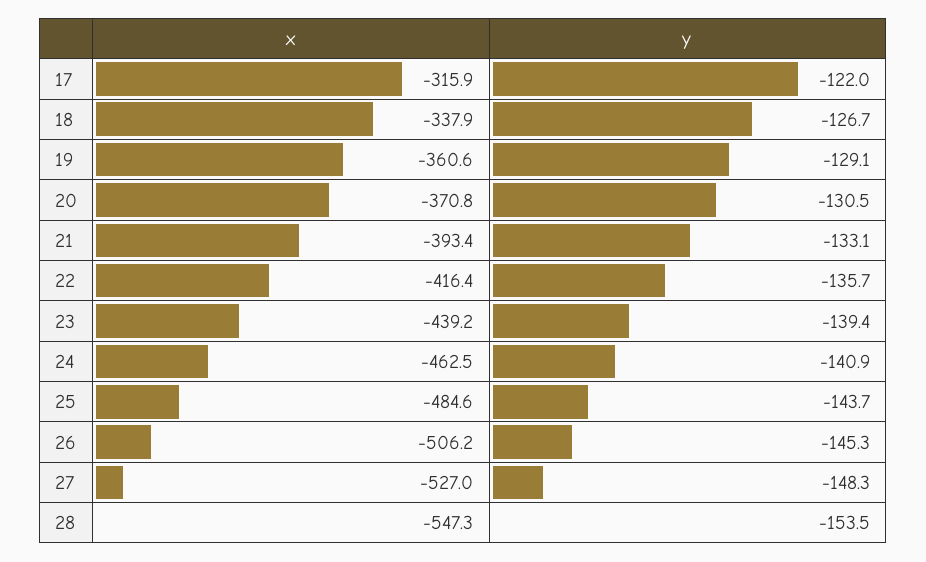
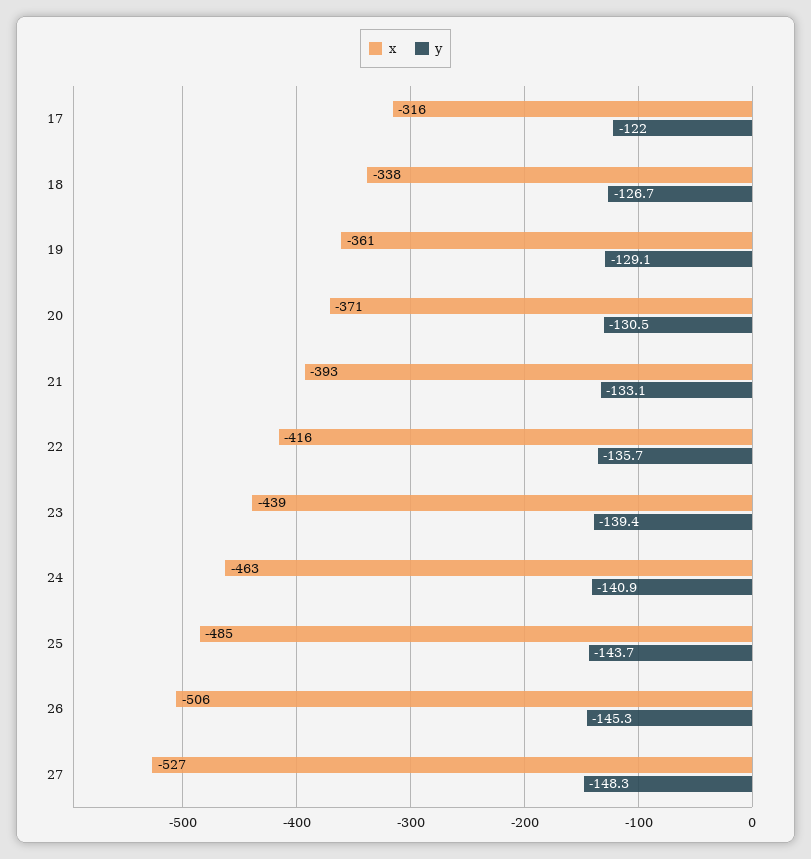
  {
    "x": {
      "17": -315.9,
      "18": -337.9,
      "19": -360.6,
      "20": -370.8,
      "21": -393.4,
      "22": -416.4,
      "23": -439.2,
      "24": -462.5,
      "25": -484.6,
      "26": -506.2,
-     "27": -527,
+     "27": -527
-     "28": -547.3
    },
    "y": {
      "17": -122,
      "18": -126.7,
      "19": -129.1,
      "20": -130.5,
      "21": -133.1,
      "22": -135.7,
      "23": -139.4,
      "24": -140.9,
      "25": -143.7,
      "26": -145.3,
-     "27": -148.3,
+     "27": -148.3
-     "28": -153.5
    }
  }

